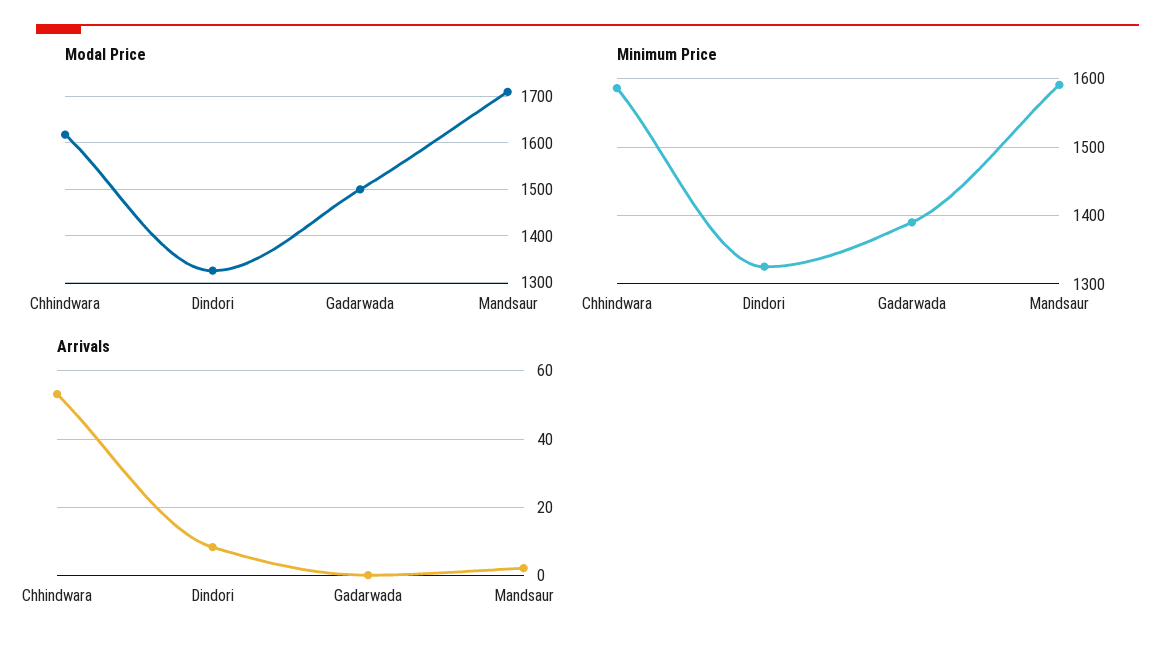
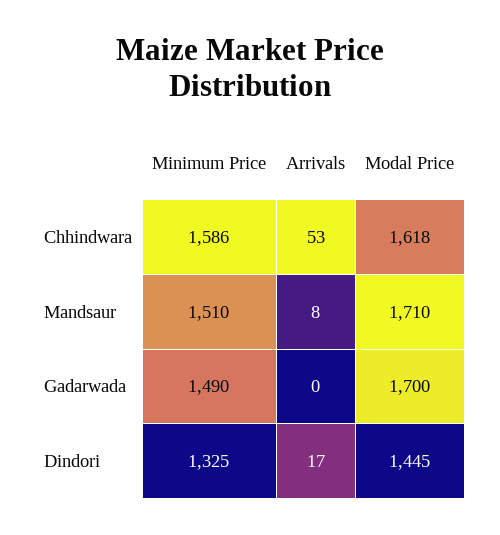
  {
    "Modal Price": {
      "Chhindwara": 1618,
-     "Dindori": 1320,
+     "Dindori": 1445,
-     "Gadarwada": 1500,
+     "Gadarwada": 1700,
      "Mandsaur": 1710
    },
    "Minimum Price": {
      "Chhindwara": 1586,
      "Dindori": 1325,
-     "Gadarwada": 1390,
+     "Gadarwada": 1490,
-     "Mandsaur": 1590
+     "Mandsaur": 1510
    },
    "Arrivals": {
      "Chhindwara": 53,
-     "Dindori": 8,
+     "Dindori": 17,
      "Gadarwada": 0,
-     "Mandsaur": 2
+     "Mandsaur": 8
    }
  }

